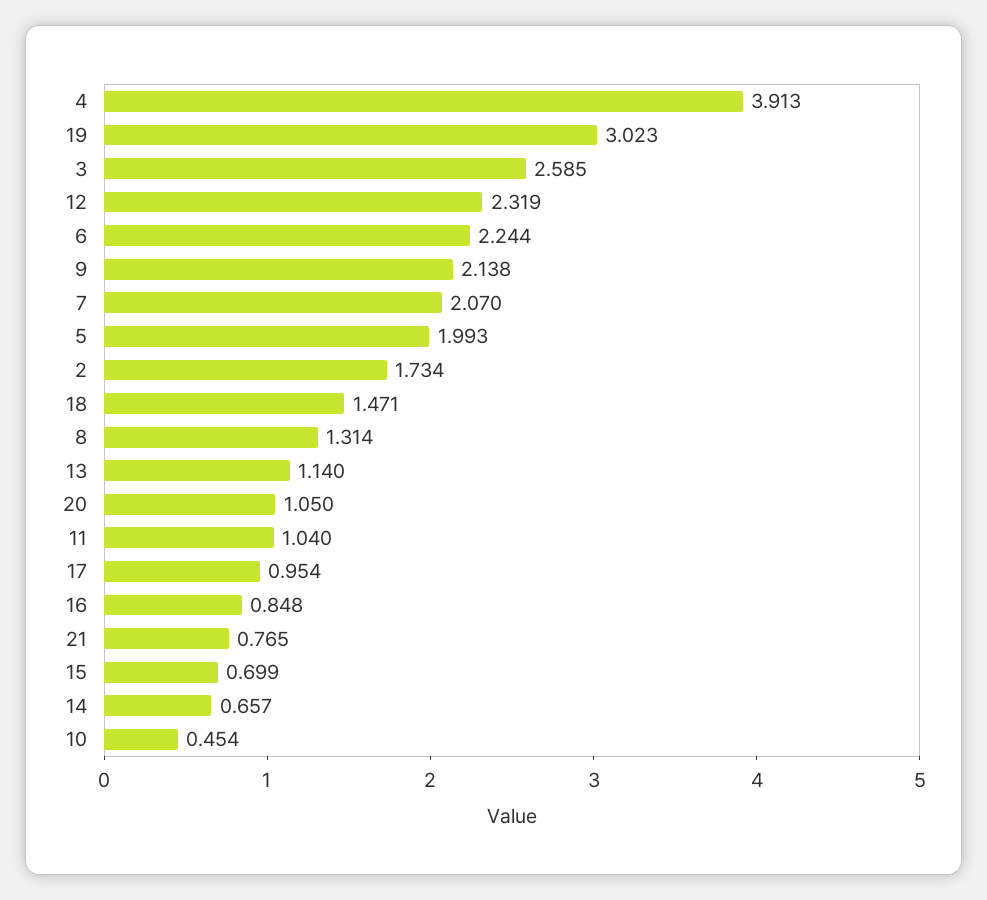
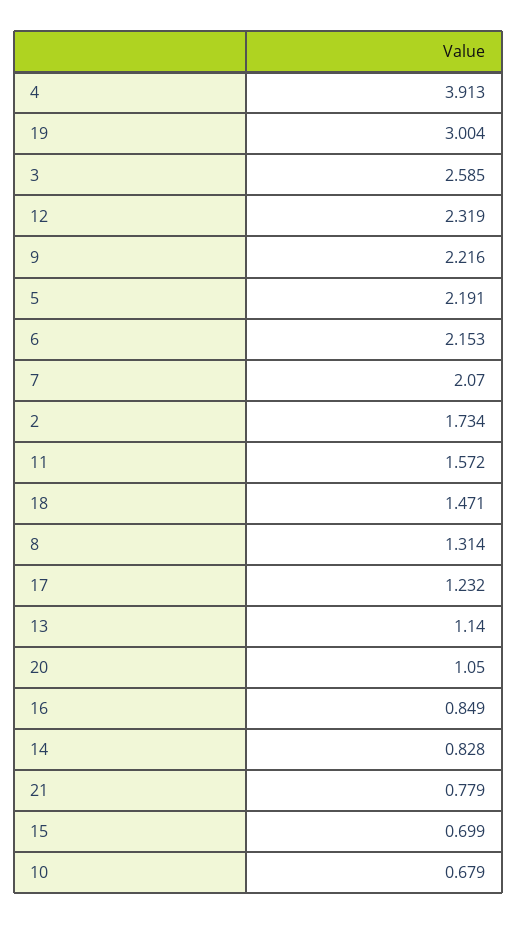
  {
    "4": 3.913,
-   "19": 3.023,
+   "19": 3.004,
    "3": 2.585,
    "12": 2.319,
-   "6": 2.244,
+   "6": 2.153,
-   "9": 2.138,
+   "9": 2.216,
    "7": 2.07,
-   "5": 1.993,
+   "5": 2.191,
    "2": 1.734,
    "18": 1.471,
    "8": 1.314,
    "13": 1.14,
    "20": 1.05,
-   "11": 1.04,
+   "11": 1.572,
-   "17": 0.954,
+   "17": 1.232,
-   "16": 0.848,
+   "16": 0.849,
-   "21": 0.765,
+   "21": 0.779,
    "15": 0.699,
-   "14": 0.657,
+   "14": 0.828,
-   "10": 0.454
+   "10": 0.679
  }

